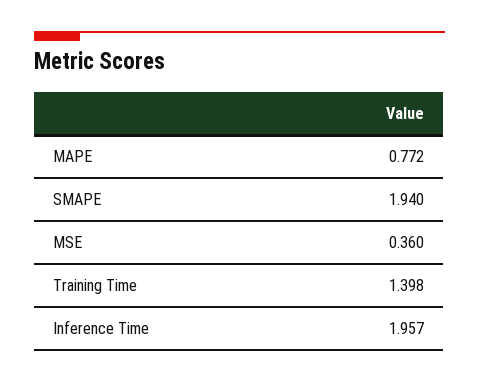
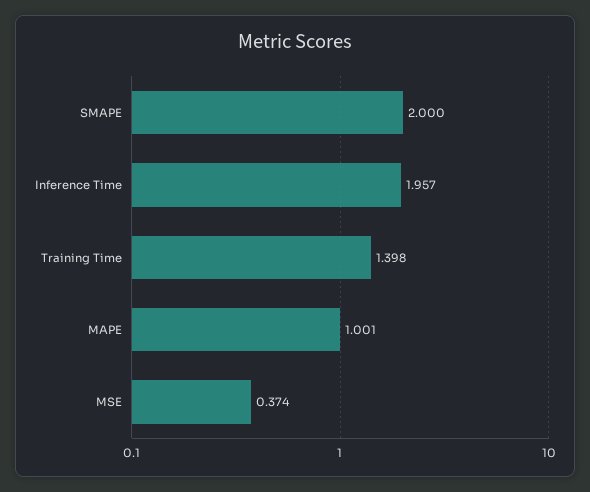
  {
-   "MAPE": 0.772,
+   "MAPE": 1.001,
-   "SMAPE": 1.94,
+   "SMAPE": 2,
-   "MSE": 0.36,
+   "MSE": 0.374,
    "Training Time": 1.398,
    "Inference Time": 1.957
  }

